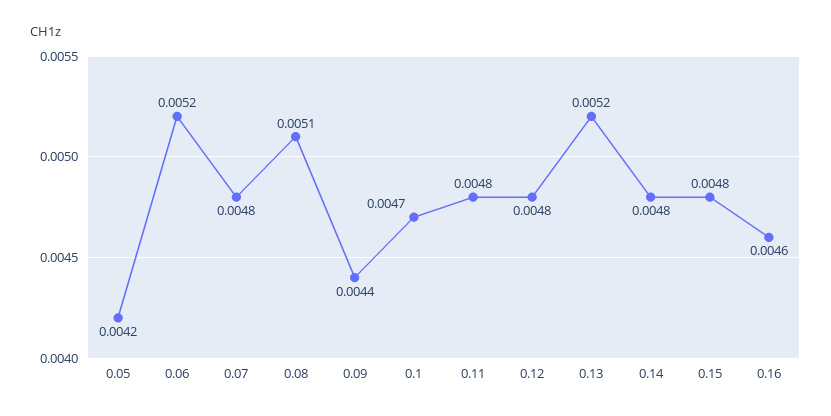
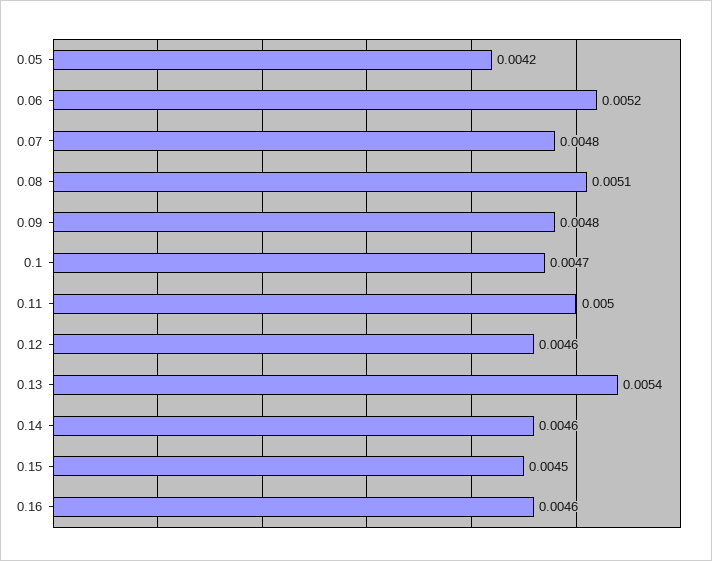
  {
    "0.05": 0.0042,
    "0.06": 0.0052,
    "0.07": 0.0048,
    "0.08": 0.0051,
-   "0.09": 0.0044,
+   "0.09": 0.0048,
    "0.1": 0.0047,
-   "0.11": 0.0048,
+   "0.11": 0.005,
-   "0.12": 0.0048,
+   "0.12": 0.0046,
-   "0.13": 0.0052,
+   "0.13": 0.0054,
-   "0.14": 0.0048,
+   "0.14": 0.0046,
-   "0.15": 0.0048,
+   "0.15": 0.0045,
    "0.16": 0.0046
  }

